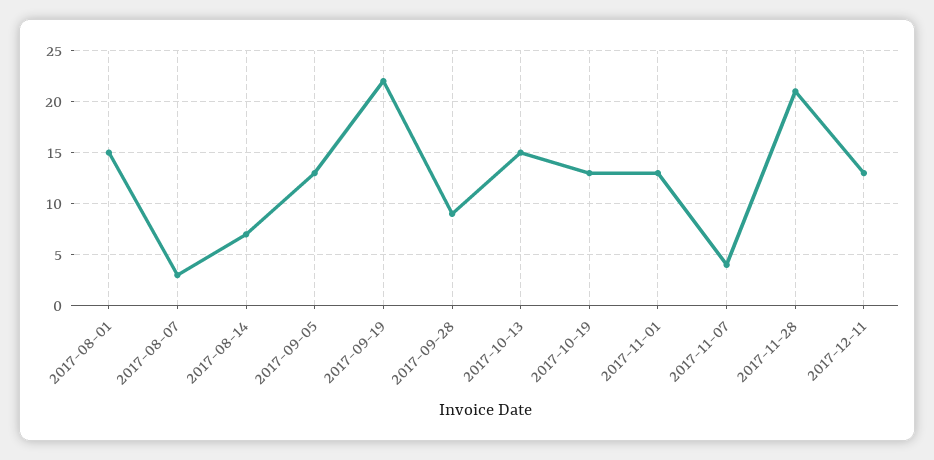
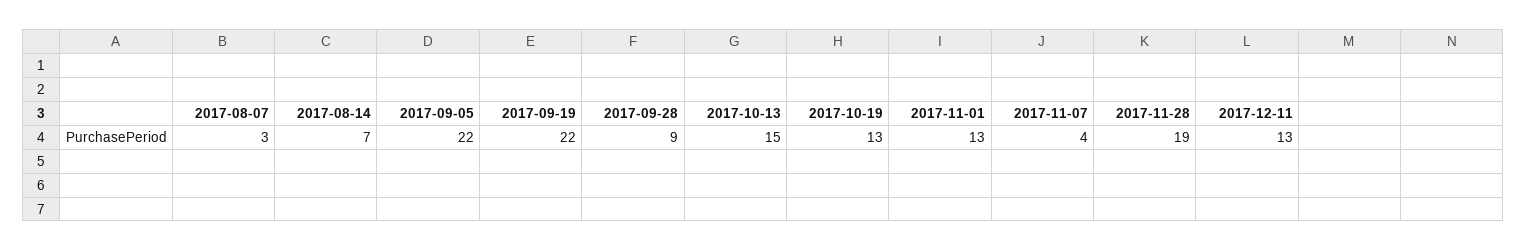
  {
-   "2017-08-01": 15,
    "2017-08-07": 3,
    "2017-08-14": 7,
-   "2017-09-05": 13,
+   "2017-09-05": 22,
    "2017-09-19": 22,
    "2017-09-28": 9,
    "2017-10-13": 15,
    "2017-10-19": 13,
    "2017-11-01": 13,
    "2017-11-07": 4,
-   "2017-11-28": 21,
+   "2017-11-28": 19,
    "2017-12-11": 13
  }

